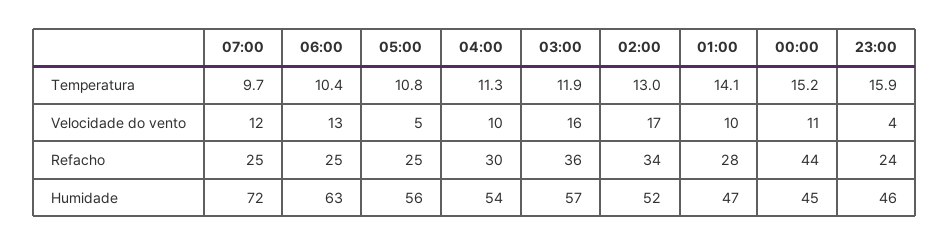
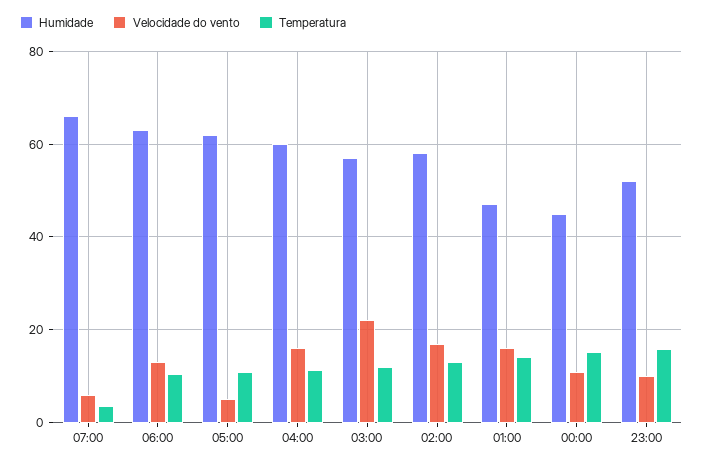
  {
    "Temperatura": {
-     "07:00": 9.7,
+     "07:00": 4,
      "06:00": 10.4,
      "05:00": 10.8,
      "04:00": 11.3,
      "03:00": 11.9,
      "02:00": 13,
      "01:00": 14.1,
      "00:00": 15.2,
      "23:00": 15.9
    },
    "Velocidade do vento": {
-     "07:00": 12,
+     "07:00": 6,
      "06:00": 13,
      "05:00": 5,
-     "04:00": 10,
+     "04:00": 16,
-     "03:00": 16,
+     "03:00": 22,
      "02:00": 17,
-     "01:00": 10,
+     "01:00": 16,
      "00:00": 11,
-     "23:00": 4
+     "23:00": 10
    },
-   "Refacho": {
-     "07:00": 25,
-     "06:00": 25,
-     "05:00": 25,
-     "04:00": 30,
-     "03:00": 36,
-     "02:00": 34,
-     "01:00": 28,
-     "00:00": 44,
-     "23:00": 24
-   },
    "Humidade": {
-     "07:00": 72,
+     "07:00": 66,
      "06:00": 63,
-     "05:00": 56,
+     "05:00": 62,
-     "04:00": 54,
+     "04:00": 60,
      "03:00": 57,
-     "02:00": 52,
+     "02:00": 58,
      "01:00": 47,
      "00:00": 45,
-     "23:00": 46
+     "23:00": 52
    }
  }

